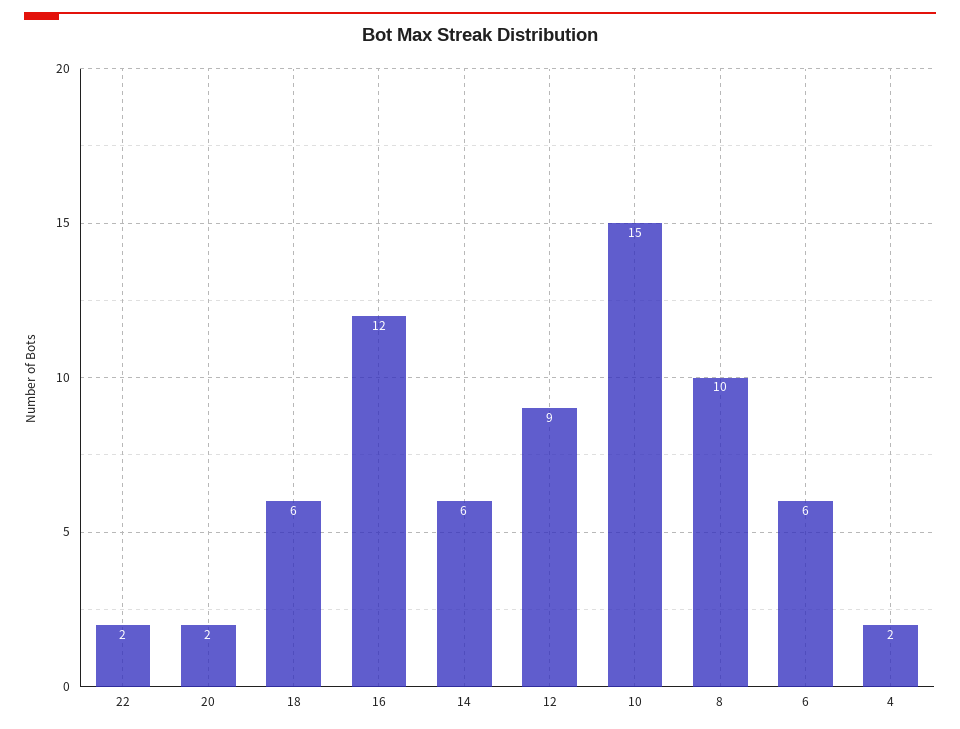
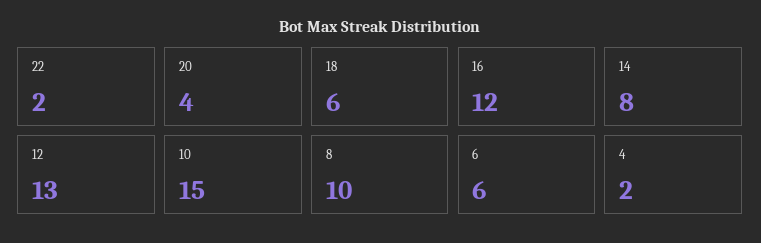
  {
    "22": 2,
-   "20": 2,
+   "20": 4,
    "18": 6,
    "16": 12,
-   "14": 6,
+   "14": 8,
-   "12": 9,
+   "12": 13,
    "10": 15,
    "8": 10,
    "6": 6,
    "4": 2
  }

